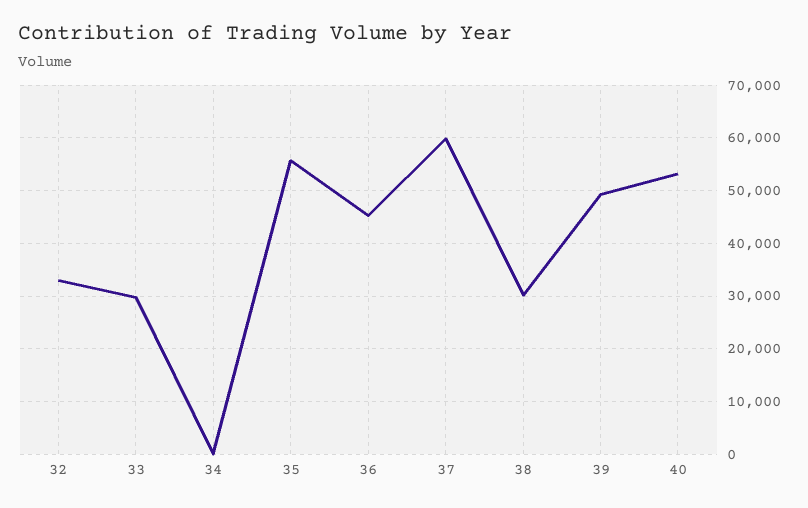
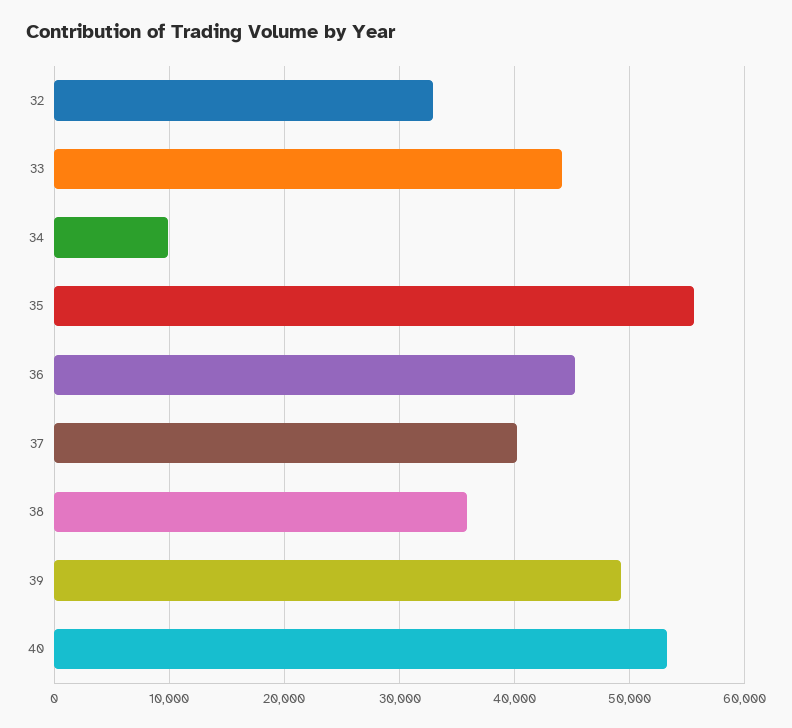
  {
    "32": 33000,
-   "33": 30000,
+   "33": 44000,
-   "34": 0,
+   "34": 10000,
    "35": 56000,
    "36": 45000,
-   "37": 60000,
+   "37": 40000,
-   "38": 30000,
+   "38": 36000,
    "39": 49000,
    "40": 53000
  }

